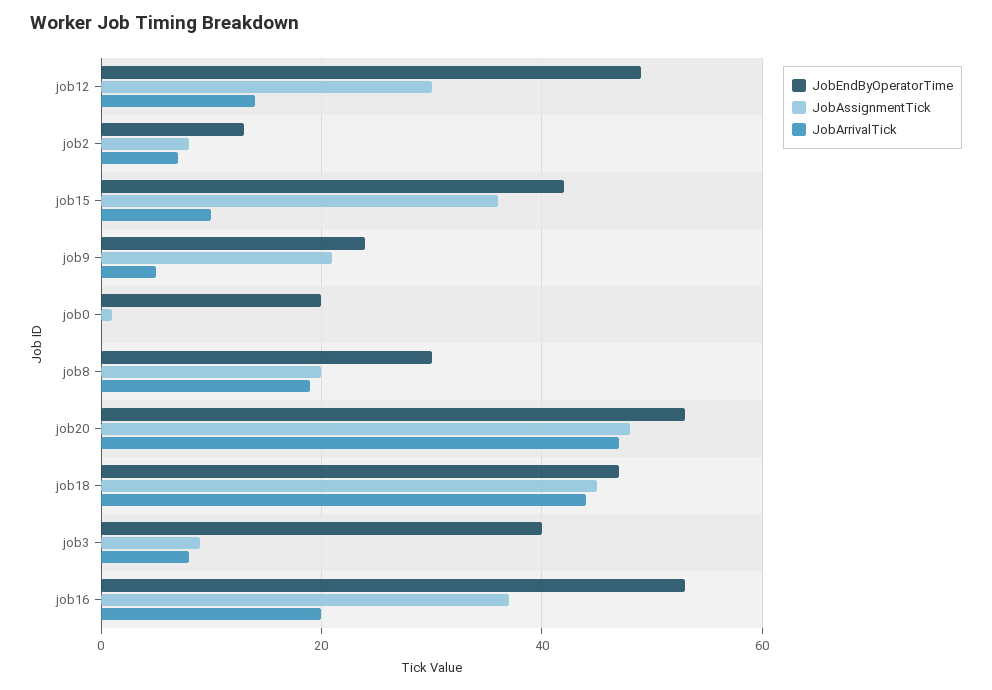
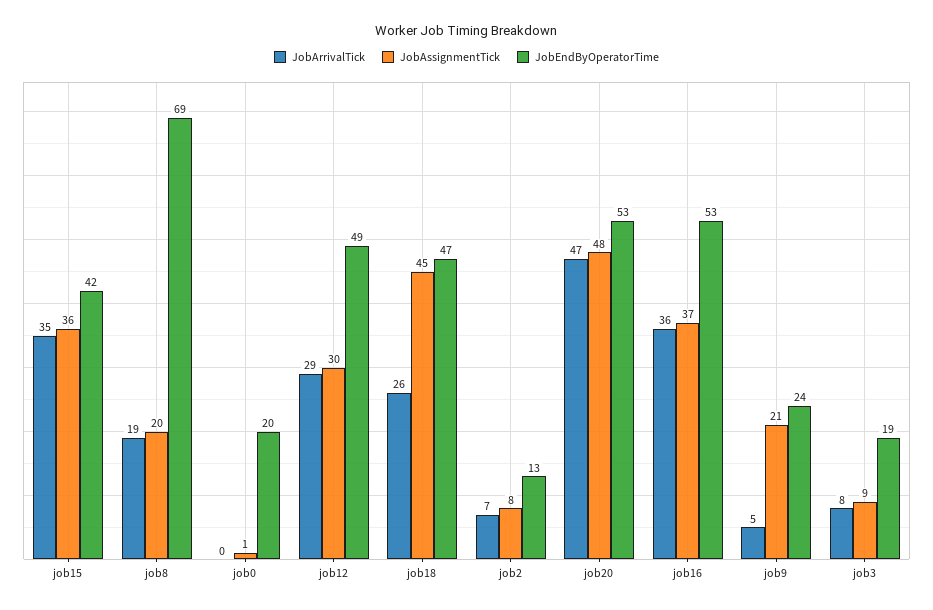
  {
    "JobEndByOperatorTime": {
      "job12": 49,
      "job2": 13,
      "job15": 42,
      "job9": 24,
      "job0": 20,
-     "job8": 30,
+     "job8": 69,
      "job20": 53,
      "job18": 47,
-     "job3": 40,
+     "job3": 19,
      "job16": 53
    },
    "JobAssignmentTick": {
      "job12": 30,
      "job2": 8,
      "job15": 36,
      "job9": 21,
      "job0": 1,
      "job8": 20,
      "job20": 48,
      "job18": 45,
      "job3": 9,
      "job16": 37
    },
    "JobArrivalTick": {
-     "job12": 15,
+     "job12": 29,
      "job2": 7,
-     "job15": 10,
+     "job15": 35,
      "job9": 5,
      "job0": 0,
      "job8": 19,
      "job20": 47,
-     "job18": 45,
+     "job18": 26,
      "job3": 8,
-     "job16": 20
+     "job16": 36
    }
  }

